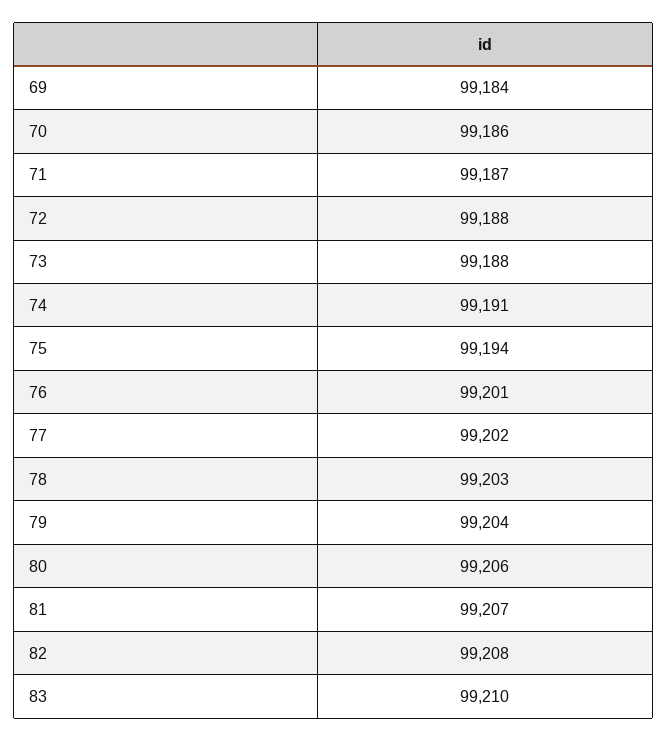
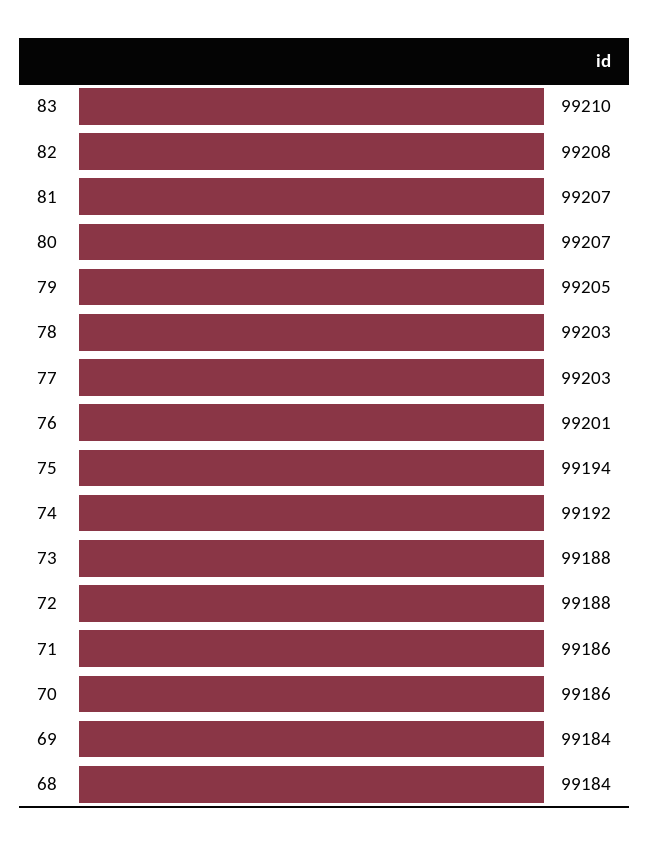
  {
    "69": 99184,
    "70": 99186,
-   "71": 99187,
+   "71": 99186,
    "72": 99188,
    "73": 99188,
-   "74": 99191,
+   "74": 99192,
    "75": 99194,
    "76": 99201,
-   "77": 99202,
+   "77": 99203,
    "78": 99203,
-   "79": 99204,
+   "79": 99205,
-   "80": 99206,
+   "80": 99207,
    "81": 99207,
    "82": 99208,
-   "83": 99210
+   "83": 99210,
+   "68": 99184
  }

